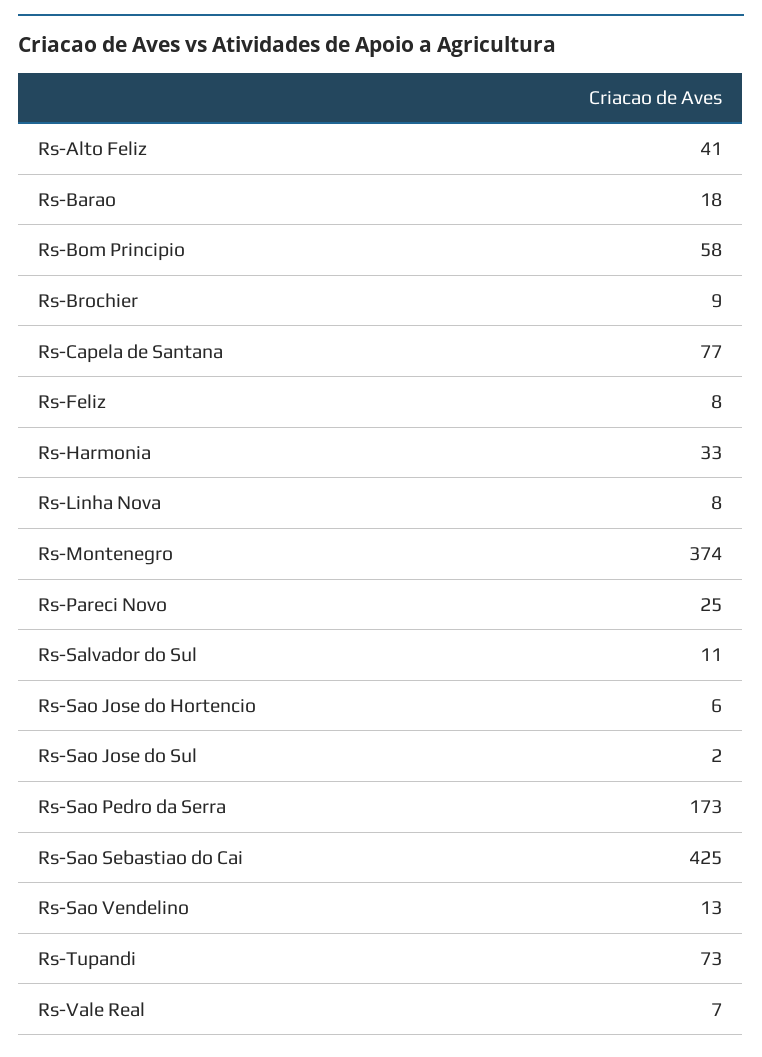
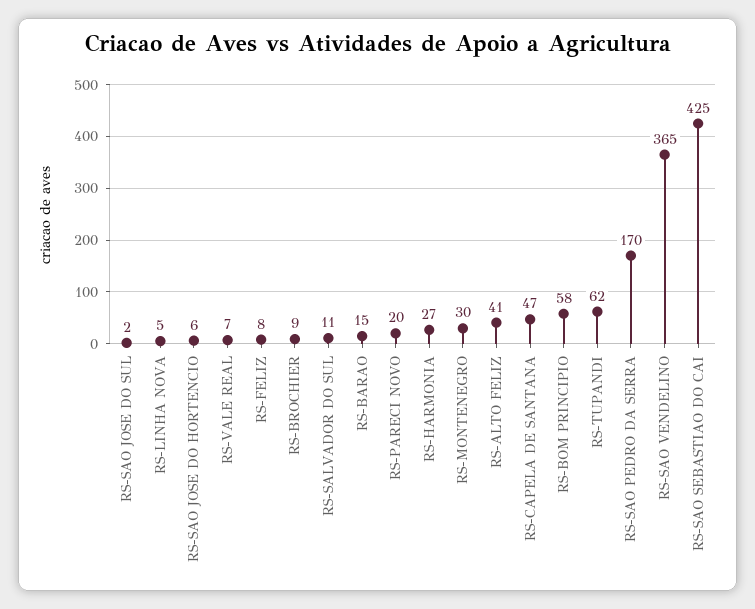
  {
    "Rs-Alto Feliz": 41,
-   "Rs-Barao": 18,
+   "Rs-Barao": 15,
    "Rs-Bom Principio": 58,
    "Rs-Brochier": 9,
-   "Rs-Capela de Santana": 77,
+   "Rs-Capela de Santana": 47,
    "Rs-Feliz": 8,
-   "Rs-Harmonia": 33,
+   "Rs-Harmonia": 27,
-   "Rs-Linha Nova": 8,
+   "Rs-Linha Nova": 5,
-   "Rs-Montenegro": 374,
+   "Rs-Montenegro": 30,
-   "Rs-Pareci Novo": 25,
+   "Rs-Pareci Novo": 20,
    "Rs-Salvador do Sul": 11,
    "Rs-Sao Jose do Hortencio": 6,
    "Rs-Sao Jose do Sul": 2,
-   "Rs-Sao Pedro da Serra": 173,
+   "Rs-Sao Pedro da Serra": 170,
    "Rs-Sao Sebastiao do Cai": 425,
-   "Rs-Sao Vendelino": 13,
+   "Rs-Sao Vendelino": 365,
-   "Rs-Tupandi": 73,
+   "Rs-Tupandi": 62,
    "Rs-Vale Real": 7
  }

